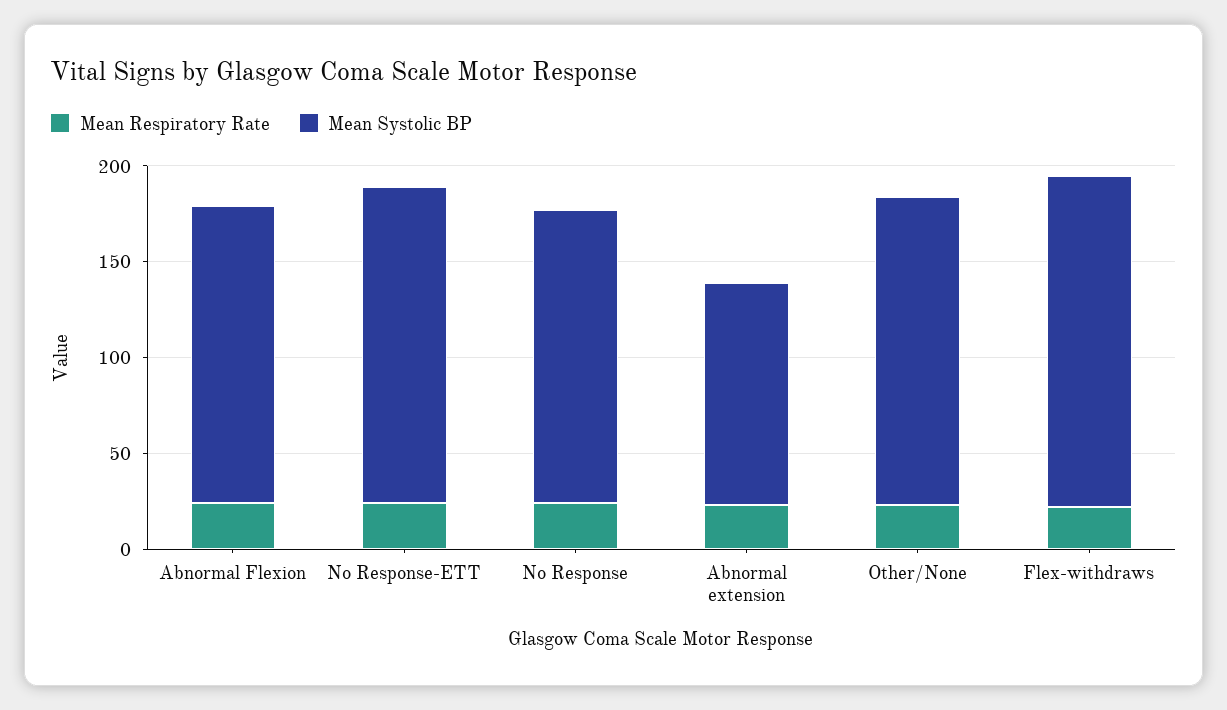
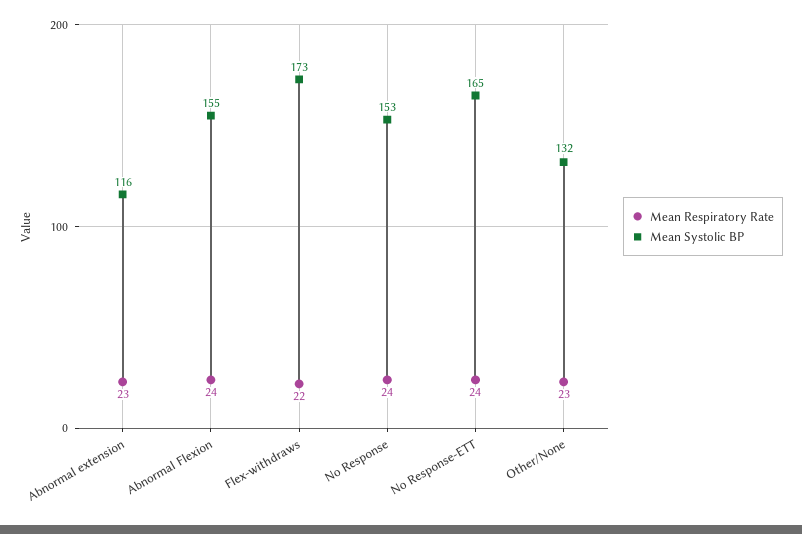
  {
    "Mean Respiratory Rate": {
      "Abnormal Flexion": 24,
      "No Response-ETT": 24,
      "No Response": 24,
      "Abnormal extension": 23,
      "Other/None": 23,
      "Flex-withdraws": 22
    },
    "Mean Systolic BP": {
      "Abnormal Flexion": 155,
      "No Response-ETT": 165,
      "No Response": 153,
      "Abnormal extension": 116,
-     "Other/None": 160,
+     "Other/None": 132,
      "Flex-withdraws": 173
    }
  }

